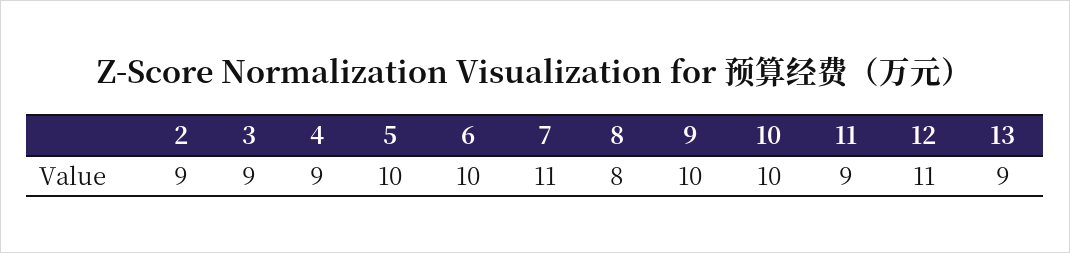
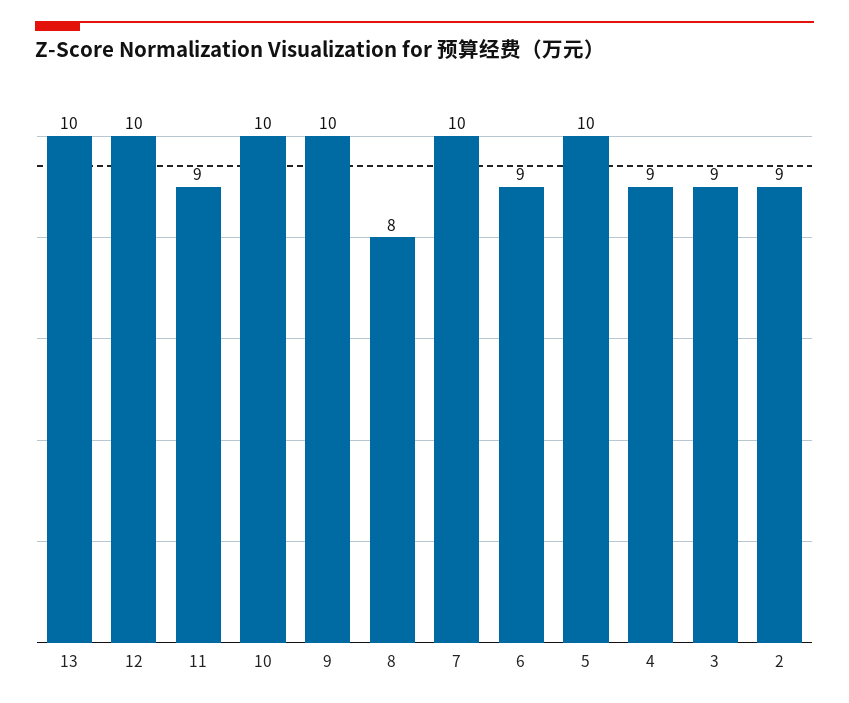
  {
    "2": 9,
    "3": 9,
    "4": 9,
    "5": 10,
-   "6": 10,
+   "6": 9,
-   "7": 11,
+   "7": 10,
    "8": 8,
    "9": 10,
    "10": 10,
    "11": 9,
-   "12": 11,
+   "12": 10,
-   "13": 9
+   "13": 10
  }

